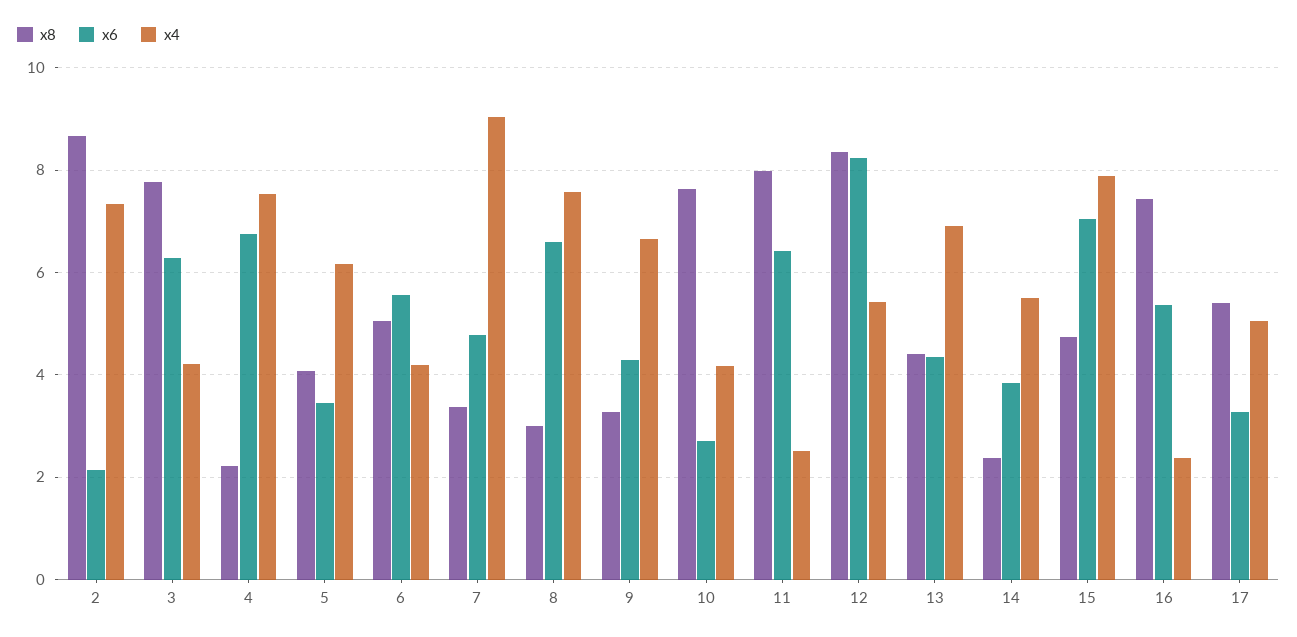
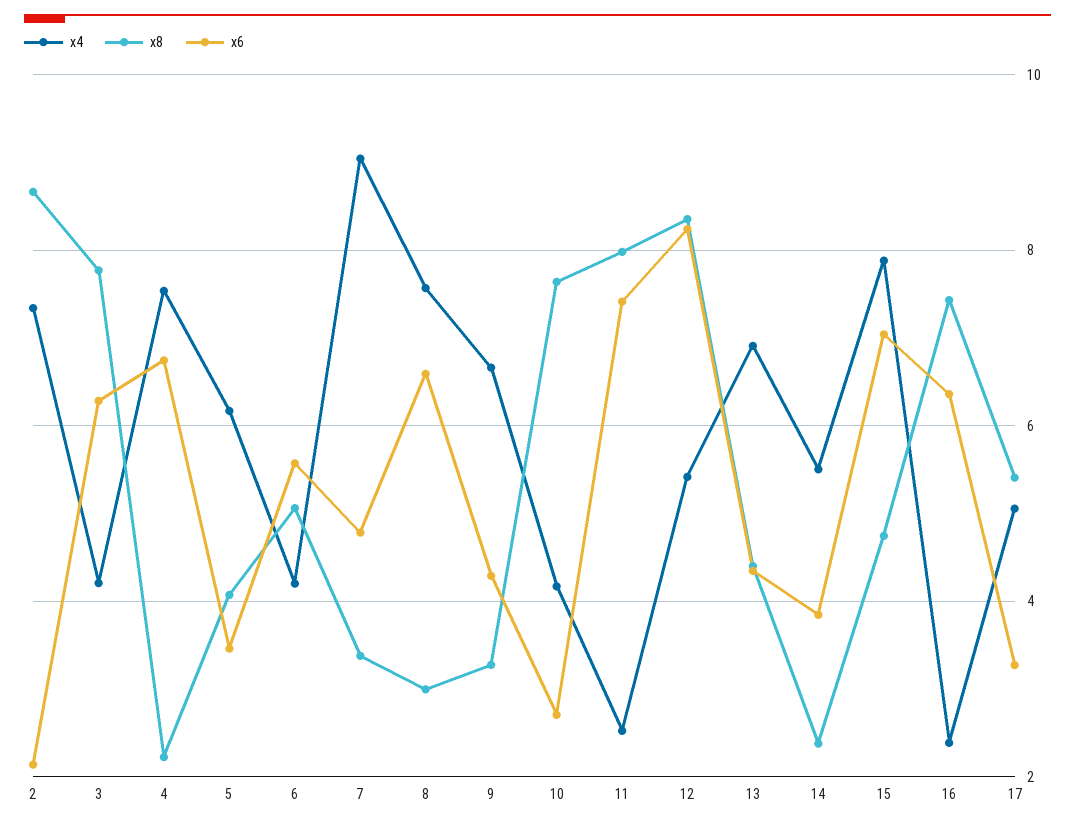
  {
    "x8": {
      "2": 8.6,
      "3": 7.8,
      "4": 2.2,
      "5": 4,
      "6": 5,
      "7": 3.4,
      "8": 3,
      "9": 3.2,
      "10": 7.6,
      "11": 8,
      "12": 8.4,
      "13": 4.4,
      "14": 2.4,
      "15": 4.8,
      "16": 7.4,
      "17": 5.4
    },
    "x6": {
      "2": 2.2,
      "3": 6.2,
      "4": 6.8,
      "5": 3.4,
      "6": 5.6,
      "7": 4.8,
      "8": 6.6,
      "9": 4.2,
      "10": 2.8,
-     "11": 6.4,
+     "11": 7.4,
      "12": 8.2,
      "13": 4.4,
      "14": 3.8,
      "15": 7,
-     "16": 5.4,
+     "16": 6.4,
      "17": 3.2
    },
    "x4": {
      "2": 7.4,
      "3": 4.2,
      "4": 7.6,
      "5": 6.2,
      "6": 4.2,
      "7": 9,
      "8": 7.6,
      "9": 6.6,
      "10": 4.2,
      "11": 2.6,
      "12": 5.4,
      "13": 7,
      "14": 5.6,
      "15": 7.8,
      "16": 2.4,
      "17": 5
    }
  }

